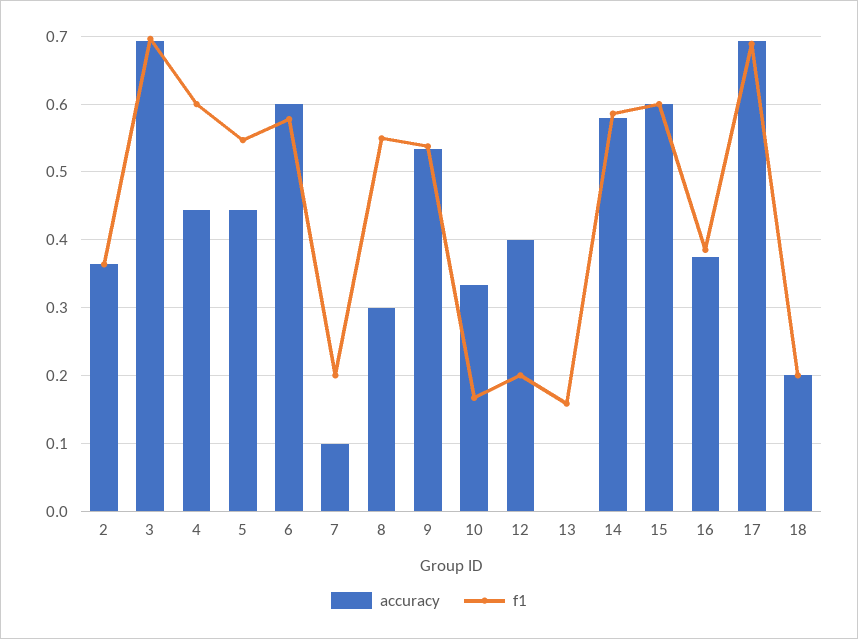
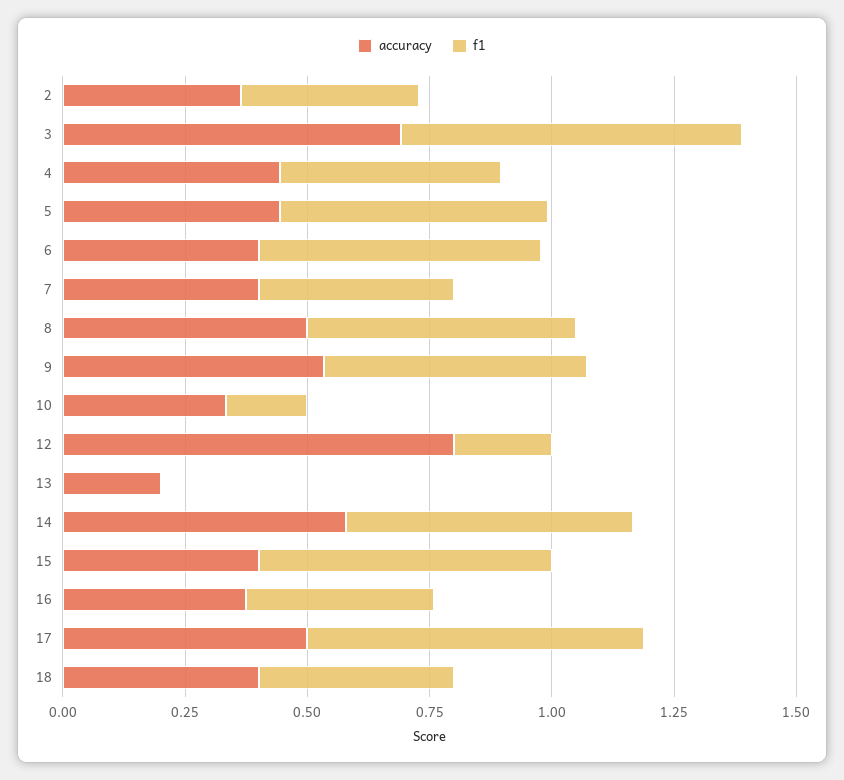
  {
    "accuracy": {
      "2": 0.36,
      "3": 0.69,
      "4": 0.44,
      "5": 0.44,
-     "6": 0.6,
+     "6": 0.4,
-     "7": 0.1,
+     "7": 0.4,
-     "8": 0.3,
+     "8": 0.5,
      "9": 0.53,
      "10": 0.33,
-     "12": 0.4,
+     "12": 0.8,
-     "13": 0,
+     "13": 0.2,
      "14": 0.58,
-     "15": 0.6,
+     "15": 0.4,
      "16": 0.38,
-     "17": 0.69,
+     "17": 0.5,
-     "18": 0.2
+     "18": 0.4
    },
    "f1": {
      "2": 0.36,
      "3": 0.7,
-     "4": 0.6,
+     "4": 0.45,
      "5": 0.55,
      "6": 0.58,
-     "7": 0.2,
+     "7": 0.4,
      "8": 0.55,
      "9": 0.54,
      "10": 0.17,
      "12": 0.2,
-     "13": 0.16,
+     "13": 0,
      "14": 0.59,
      "15": 0.6,
      "16": 0.38,
      "17": 0.69,
-     "18": 0.2
+     "18": 0.4
    }
  }

